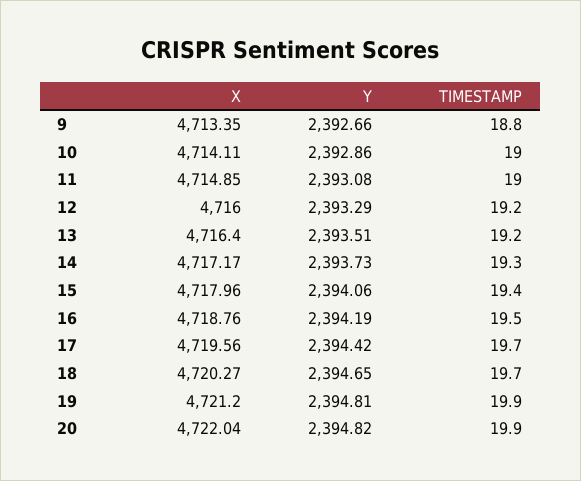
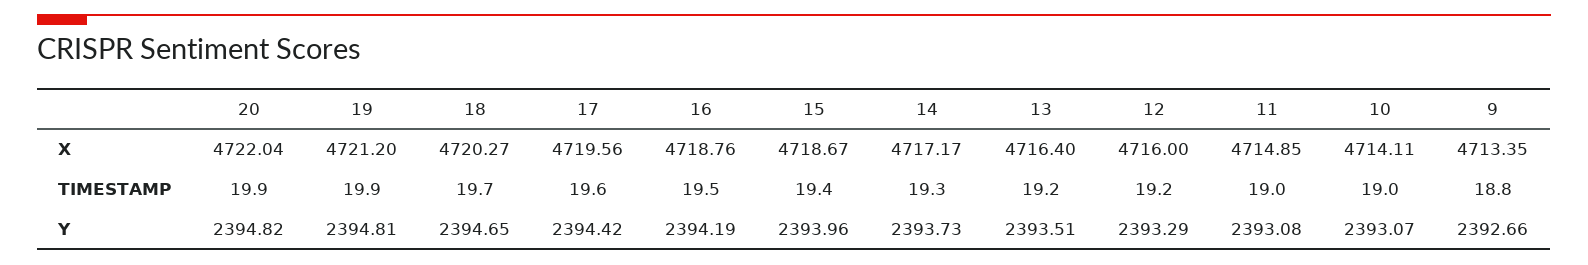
  {
    "X": {
      "9": 4713.35,
      "10": 4714.11,
      "11": 4714.85,
      "12": 4716,
      "13": 4716.4,
      "14": 4717.17,
-     "15": 4717.96,
+     "15": 4718.67,
      "16": 4718.76,
      "17": 4719.56,
      "18": 4720.27,
      "19": 4721.2,
      "20": 4722.04
    },
    "Y": {
      "9": 2392.66,
-     "10": 2392.86,
+     "10": 2393.07,
      "11": 2393.08,
      "12": 2393.29,
      "13": 2393.51,
      "14": 2393.73,
-     "15": 2394.06,
+     "15": 2393.96,
      "16": 2394.19,
      "17": 2394.42,
      "18": 2394.65,
      "19": 2394.81,
      "20": 2394.82
    },
    "TIMESTAMP": {
      "9": 18.8,
      "10": 19,
      "11": 19,
      "12": 19.2,
      "13": 19.2,
      "14": 19.3,
      "15": 19.4,
      "16": 19.5,
-     "17": 19.7,
+     "17": 19.6,
      "18": 19.7,
      "19": 19.9,
      "20": 19.9
    }
  }

